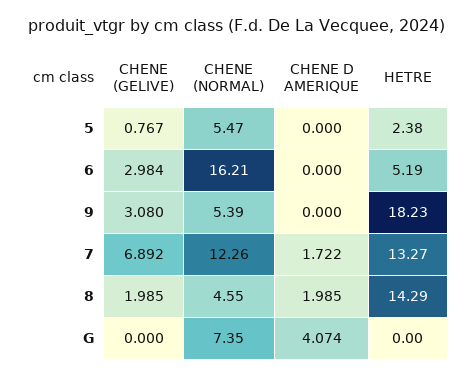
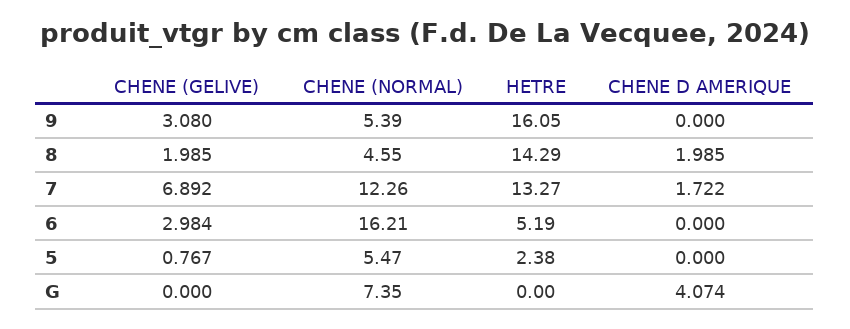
  {
    "CHENE (GELIVE)": {
      "5": 0.767,
      "6": 2.984,
      "9": 3.08,
      "7": 6.892,
      "8": 1.985,
      "G": 0
    },
    "CHENE (NORMAL)": {
      "5": 5.47,
      "6": 16.21,
      "9": 5.39,
      "7": 12.26,
      "8": 4.55,
      "G": 7.35
    },
    "CHENE D AMERIQUE": {
      "5": 0,
      "6": 0,
      "9": 0,
      "7": 1.722,
      "8": 1.985,
      "G": 4.074
    },
    "HETRE": {
      "5": 2.38,
      "6": 5.19,
-     "9": 18.23,
+     "9": 16.05,
      "7": 13.27,
      "8": 14.29,
      "G": 0
    }
  }

